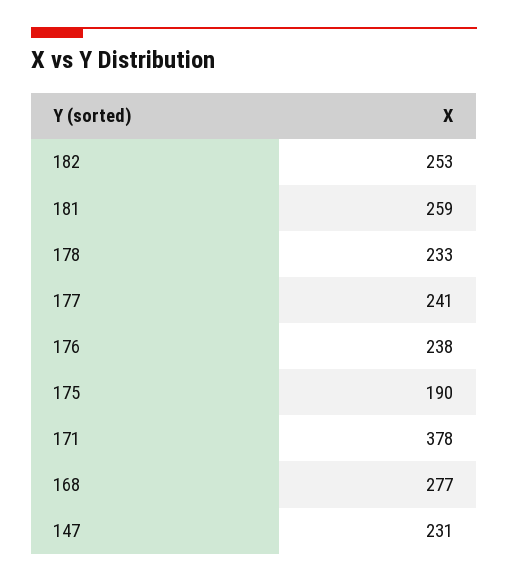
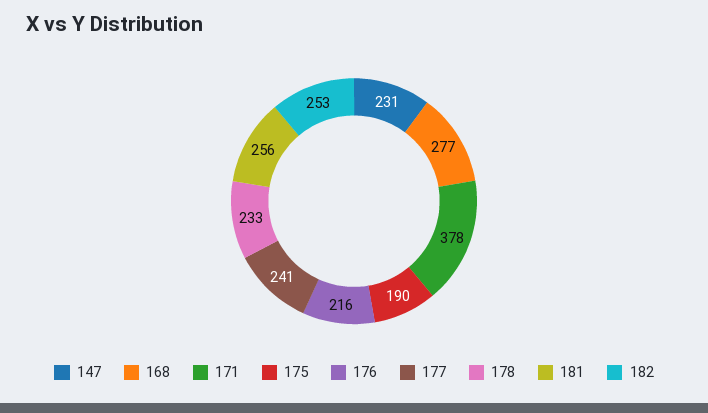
  {
    "182": 253,
-   "181": 259,
+   "181": 256,
    "178": 233,
    "177": 241,
-   "176": 238,
+   "176": 216,
    "175": 190,
    "171": 378,
    "168": 277,
    "147": 231
  }

